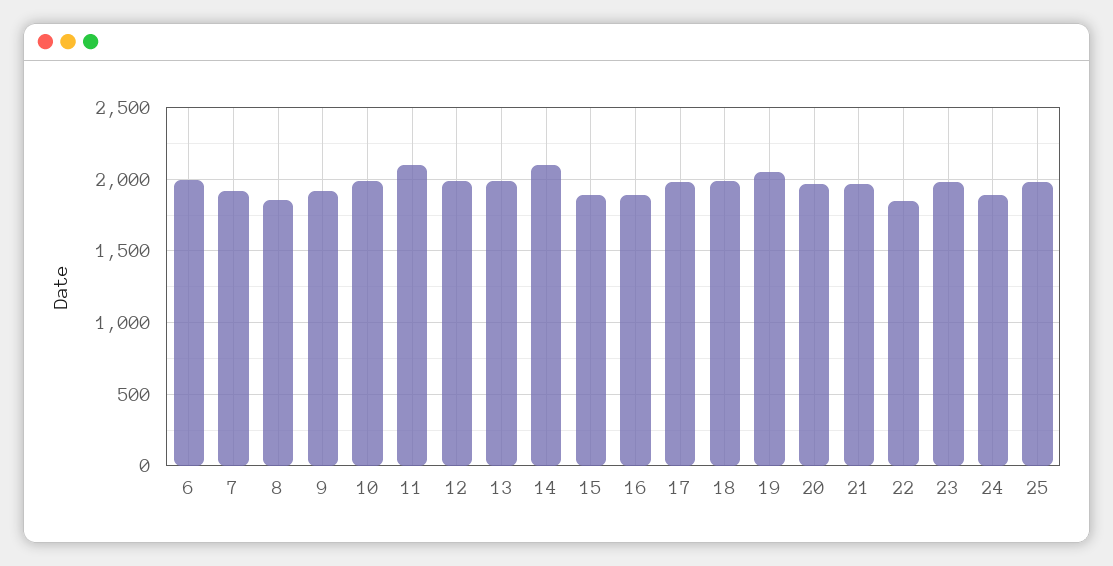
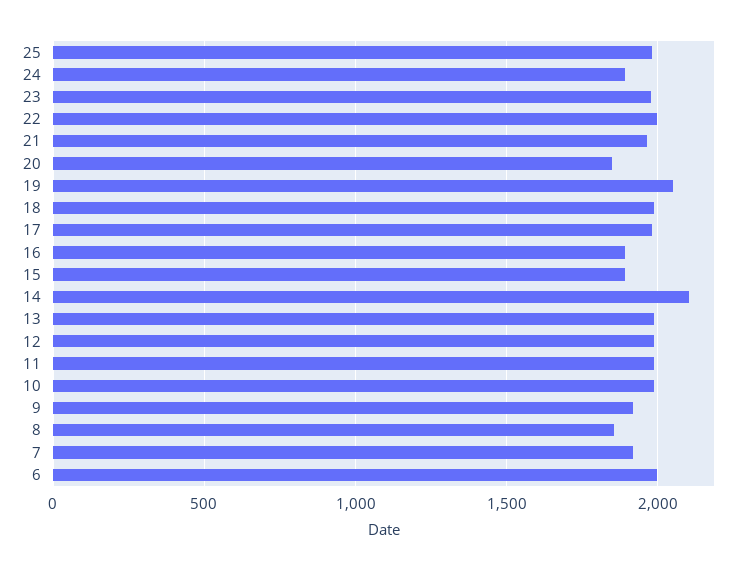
  {
    "6": 2000,
    "7": 1900,
    "8": 1850,
    "9": 1900,
    "10": 2000,
-   "11": 2100,
+   "11": 2000,
    "12": 2000,
    "13": 2000,
    "14": 2100,
    "15": 1900,
    "16": 1900,
    "17": 2000,
    "18": 2000,
    "19": 2050,
-   "20": 1950,
+   "20": 1850,
    "21": 1950,
-   "22": 1850,
+   "22": 2000,
    "23": 2000,
    "24": 1900,
    "25": 2000
  }

